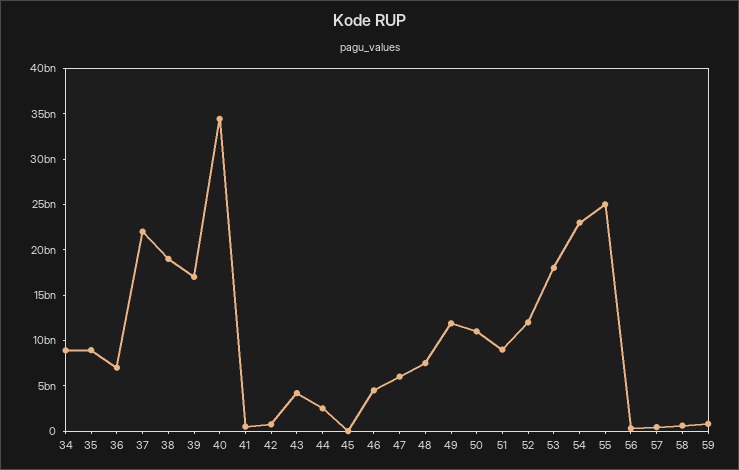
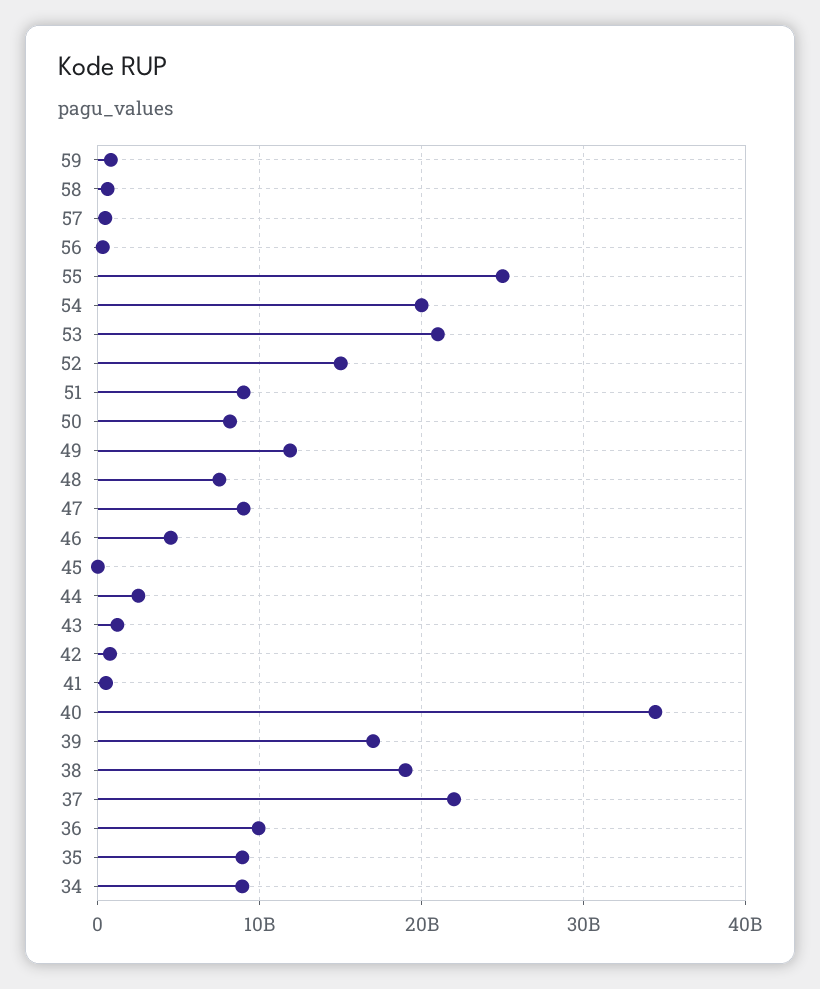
  {
    "34": 9000000000,
    "35": 9000000000,
-   "36": 7000000000,
+   "36": 10000000000,
    "37": 22000000000,
    "38": 19000000000,
    "39": 17000000000,
    "40": 34000000000,
    "41": 1000000000,
    "42": 1000000000,
-   "43": 4000000000,
+   "43": 1000000000,
    "44": 3000000000,
    "45": 0,
    "46": 5000000000,
-   "47": 6000000000,
+   "47": 9000000000,
    "48": 8000000000,
    "49": 12000000000,
-   "50": 11000000000,
+   "50": 8000000000,
    "51": 9000000000,
-   "52": 12000000000,
+   "52": 15000000000,
-   "53": 18000000000,
+   "53": 21000000000,
-   "54": 23000000000,
+   "54": 20000000000,
    "55": 25000000000,
    "56": 0,
    "57": 0,
    "58": 1000000000,
    "59": 1000000000
  }

